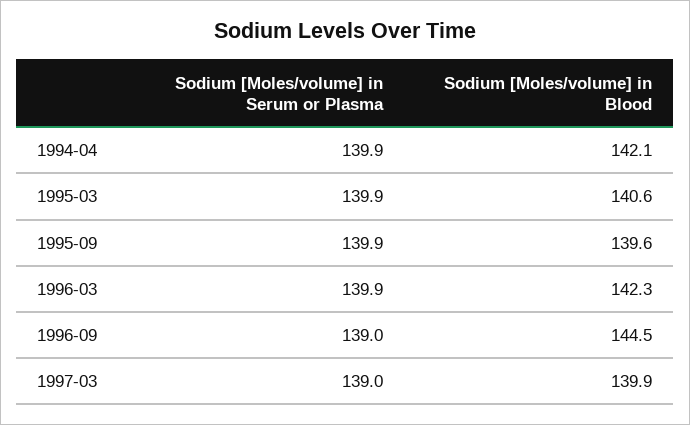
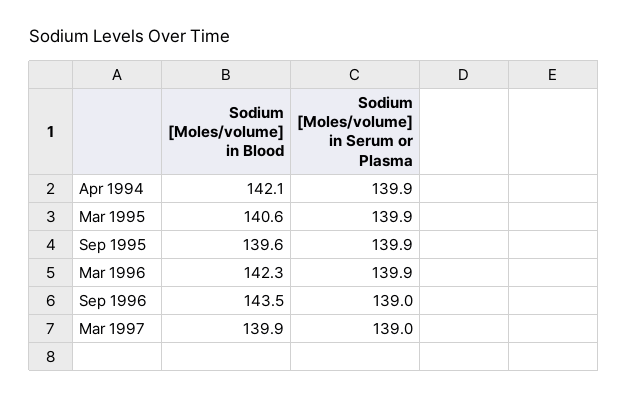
  {
    "Sodium [Moles/volume] in Serum or Plasma": {
      "1994-04": 139.9,
      "1995-03": 139.9,
      "1995-09": 139.9,
      "1996-03": 139.9,
      "1996-09": 139,
      "1997-03": 139
    },
    "Sodium [Moles/volume] in Blood": {
      "1994-04": 142.1,
      "1995-03": 140.6,
      "1995-09": 139.6,
      "1996-03": 142.3,
-     "1996-09": 144.5,
+     "1996-09": 143.5,
      "1997-03": 139.9
    }
  }

